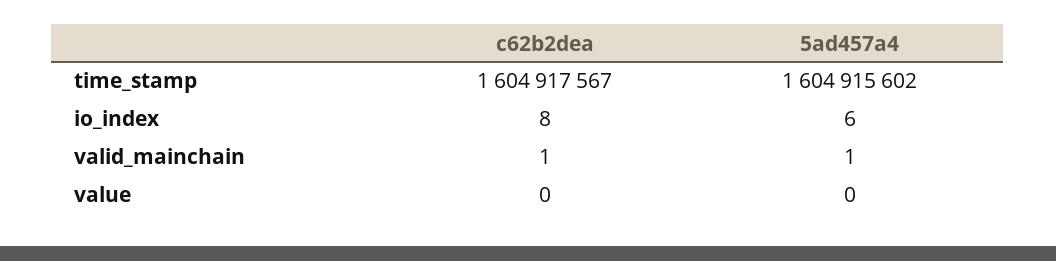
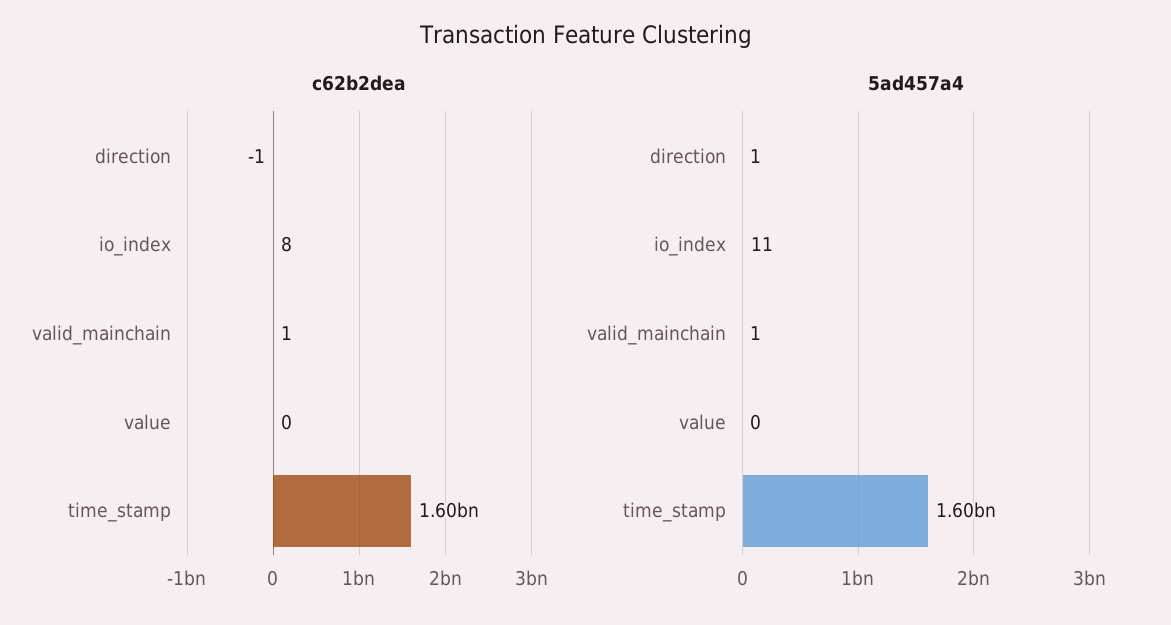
  {
    "c62b2dea": {
      "time_stamp": 1604917567,
      "io_index": 8,
      "valid_mainchain": 1,
-     "value": 0
+     "value": 0,
+     "direction": -1
    },
    "5ad457a4": {
      "time_stamp": 1604915602,
-     "io_index": 6,
+     "io_index": 11,
      "valid_mainchain": 1,
-     "value": 0
+     "value": 0,
+     "direction": 1
    }
  }

